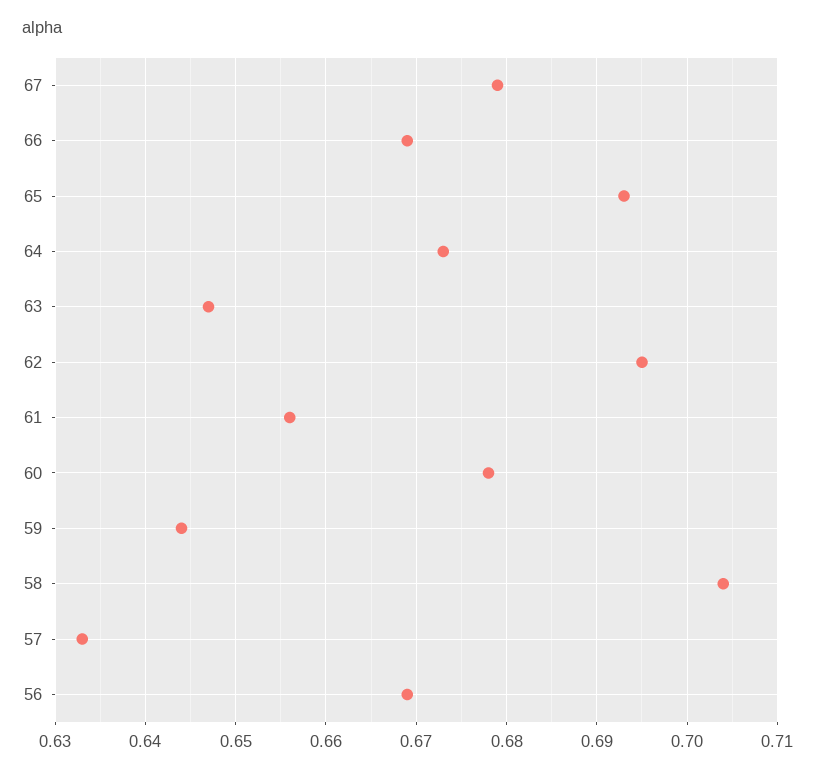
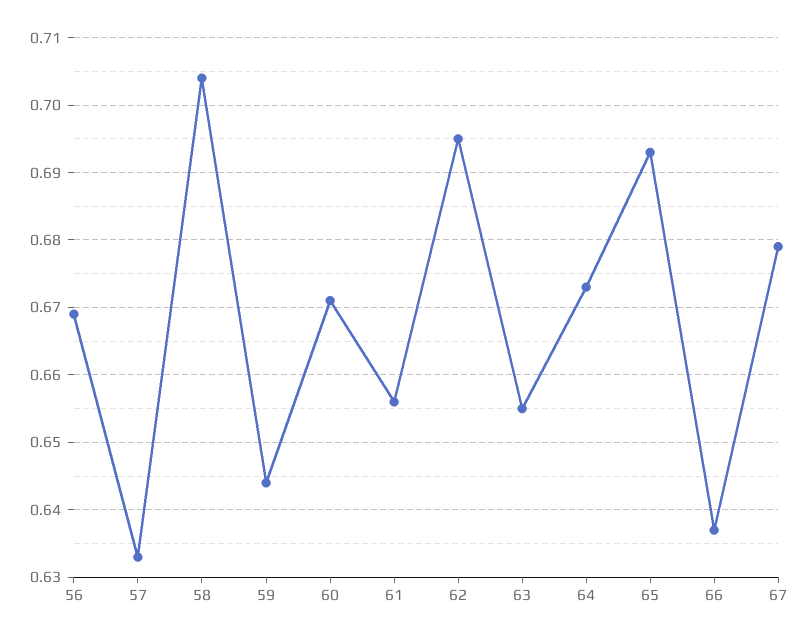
  {
    "67": 0.679,
-   "66": 0.669,
+   "66": 0.637,
    "65": 0.693,
    "64": 0.673,
-   "63": 0.647,
+   "63": 0.655,
    "62": 0.695,
    "61": 0.656,
-   "60": 0.678,
+   "60": 0.671,
    "59": 0.644,
    "58": 0.704,
    "57": 0.633,
    "56": 0.669
  }

